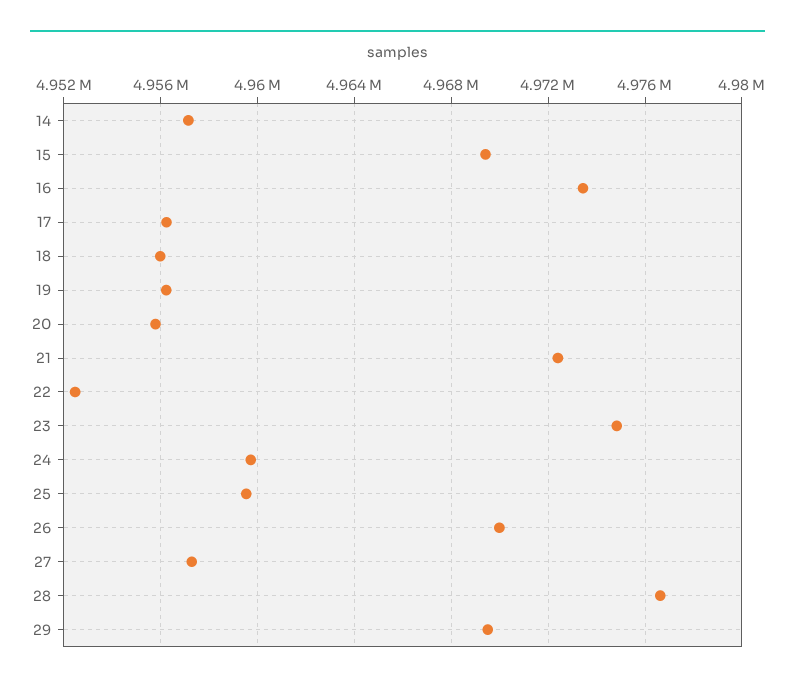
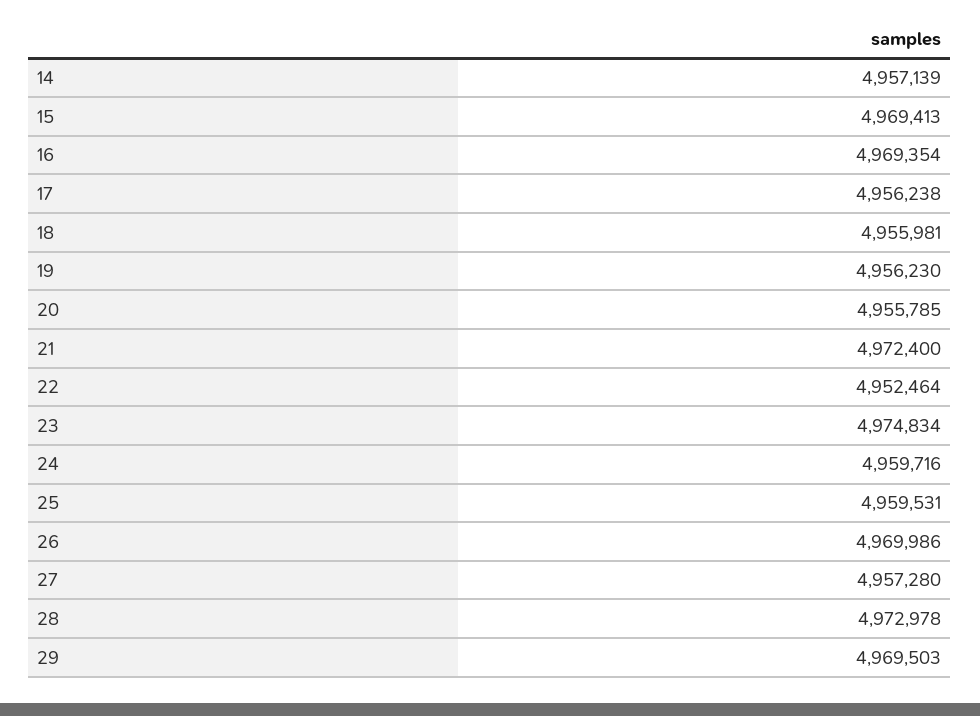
  {
    "14": 4957139,
    "15": 4969413,
-   "16": 4973500,
+   "16": 4969354,
    "17": 4956238,
    "18": 4955981,
    "19": 4956230,
    "20": 4955785,
    "21": 4972400,
    "22": 4952464,
    "23": 4974834,
    "24": 4959716,
    "25": 4959531,
    "26": 4969986,
    "27": 4957280,
-   "28": 4976500,
+   "28": 4972978,
    "29": 4969503
  }

